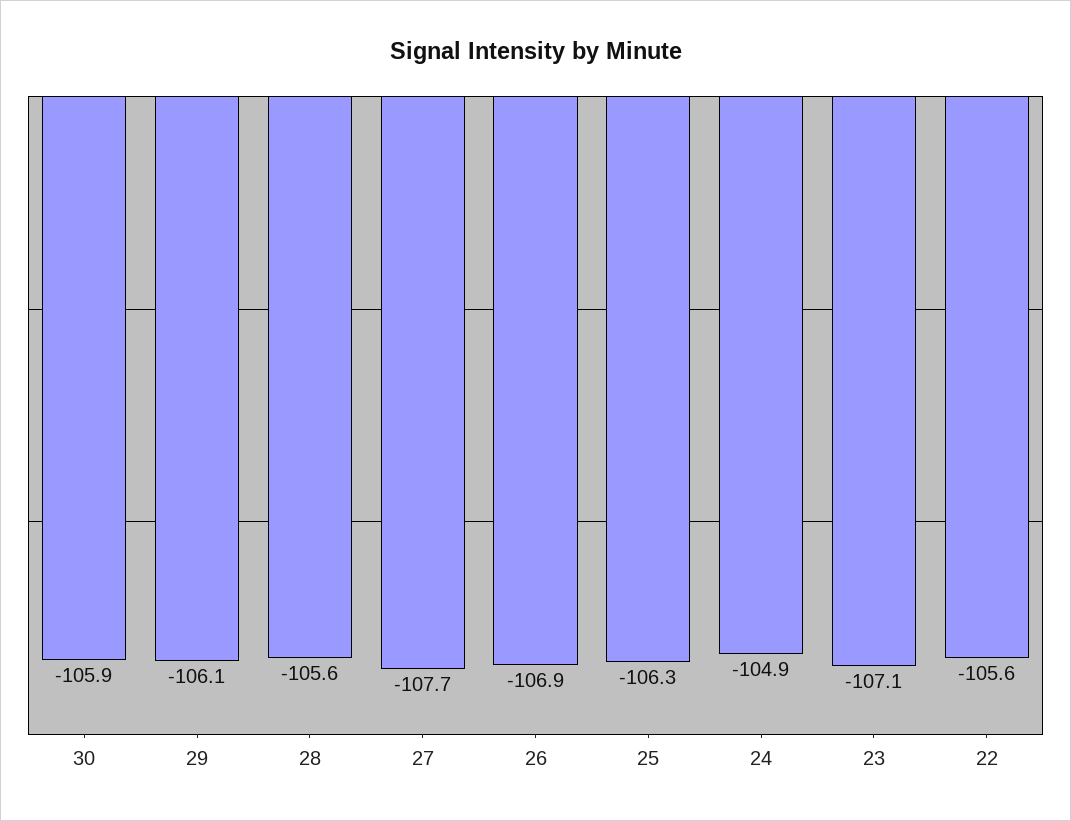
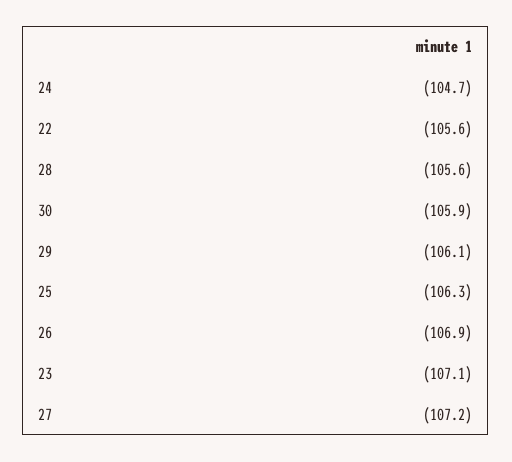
  {
    "30": -105.9,
    "29": -106.1,
    "28": -105.6,
-   "27": -107.7,
+   "27": -107.2,
    "26": -106.9,
    "25": -106.3,
-   "24": -104.9,
+   "24": -104.7,
    "23": -107.1,
    "22": -105.6
  }

